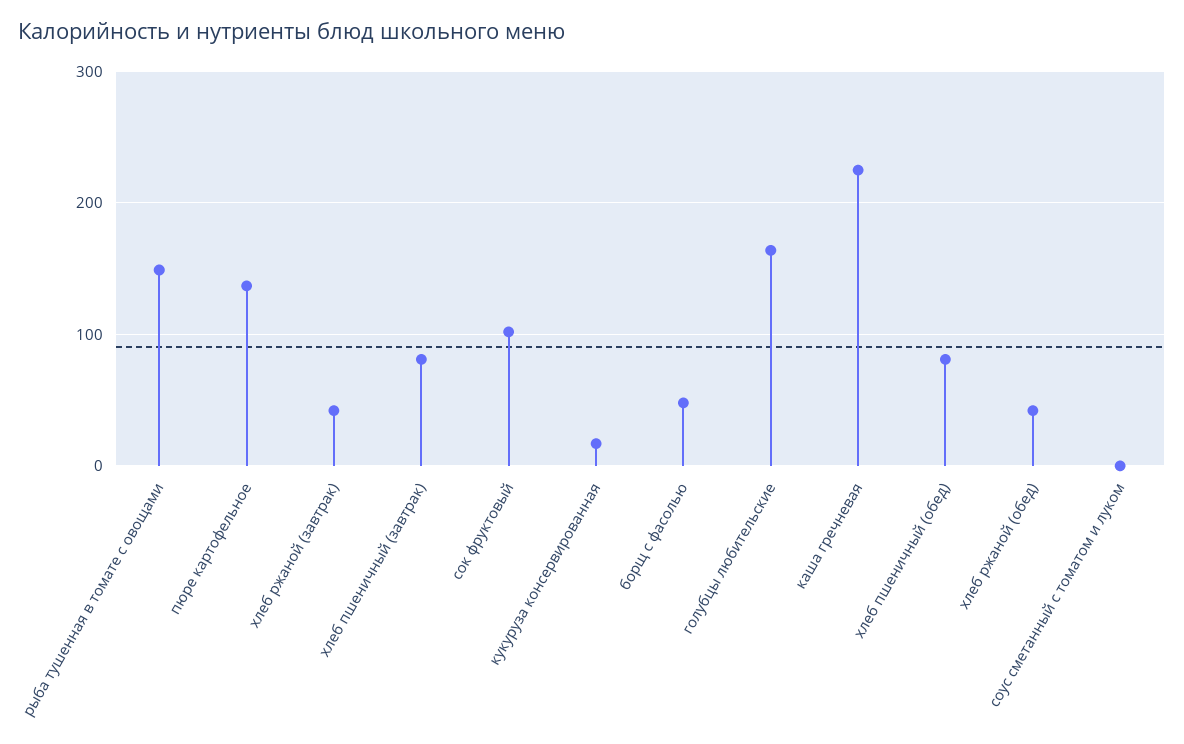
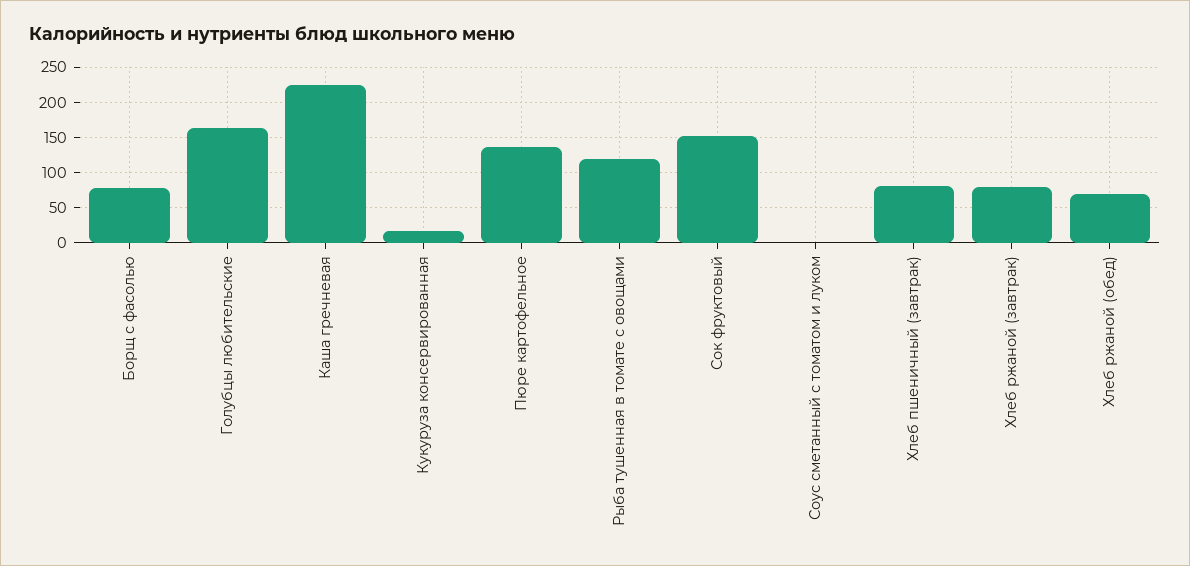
  {
-   "рыба тушенная в томате с овощами": 150,
+   "рыба тушенная в томате с овощами": 120,
    "пюре картофельное": 140,
-   "хлеб ржаной (завтрак)": 40,
+   "хлеб ржаной (завтрак)": 80,
    "хлеб пшеничный (завтрак)": 80,
-   "сок фруктовый": 100,
+   "сок фруктовый": 150,
    "кукуруза консервированная": 20,
-   "борщ с фасолью": 50,
+   "борщ с фасолью": 80,
    "голубцы любительские": 160,
    "каша гречневая": 230,
-   "хлеб пшеничный (обед)": 80,
-   "хлеб ржаной (обед)": 40,
+   "хлеб ржаной (обед)": 70,
    "соус сметанный с томатом и луком": 0
  }

